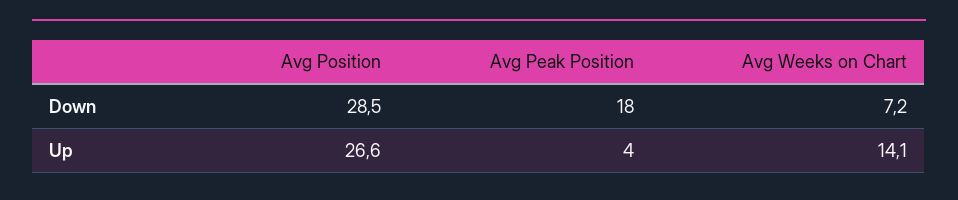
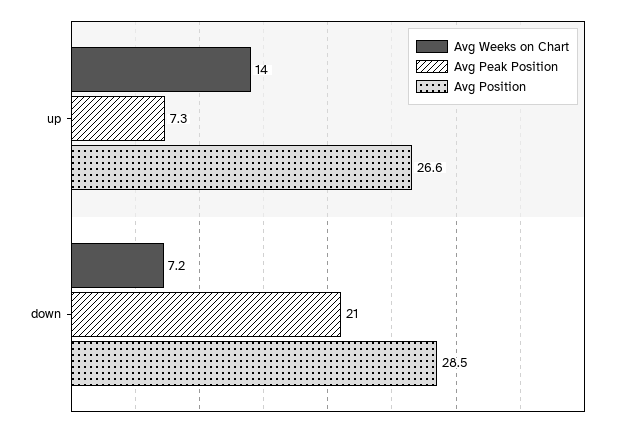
  {
    "Avg Position": {
      "Down": 28.5,
      "Up": 26.6
    },
    "Avg Peak Position": {
-     "Down": 18,
+     "Down": 21,
-     "Up": 4
+     "Up": 7.3
    },
    "Avg Weeks on Chart": {
      "Down": 7.2,
-     "Up": 14.1
+     "Up": 14
    }
  }

